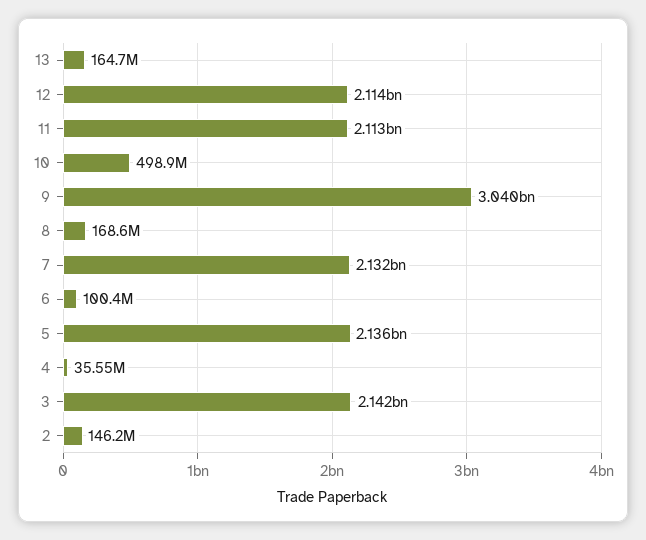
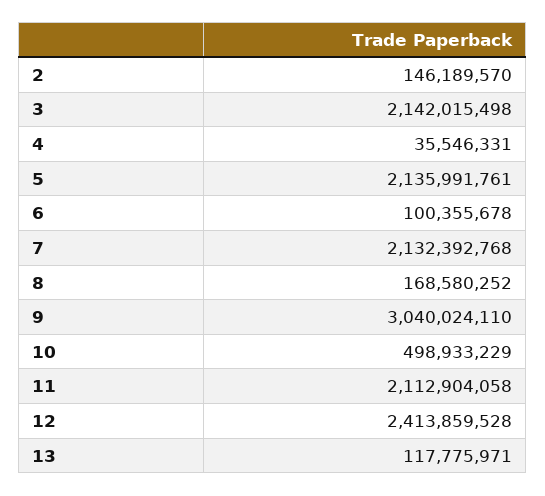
  {
-   "13": 164700000,
+   "13": 117775971,
-   "12": 2114000000,
+   "12": 2413859528,
    "11": 2112904058,
    "10": 498933229,
    "9": 3040024110,
    "8": 168580252,
    "7": 2132392768,
    "6": 100355678,
    "5": 2135991761,
    "4": 35546331,
    "3": 2142015498,
    "2": 146189570
  }

